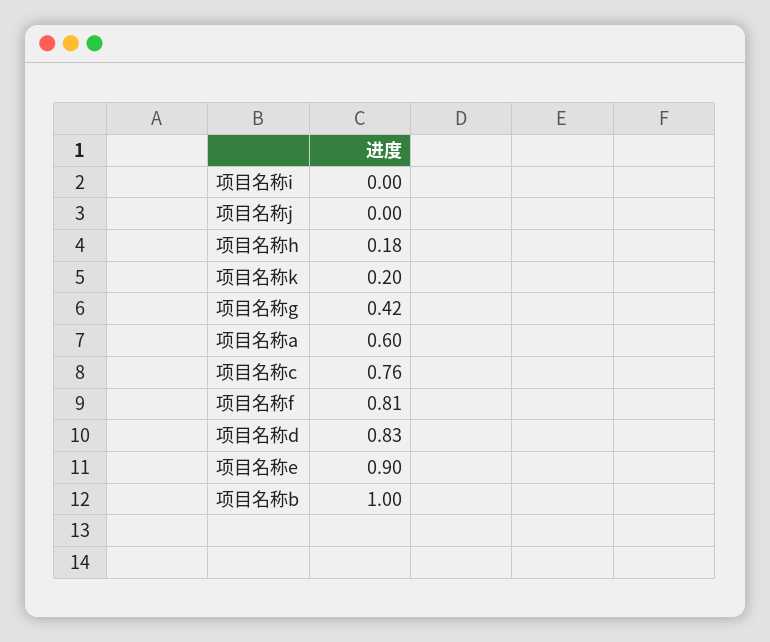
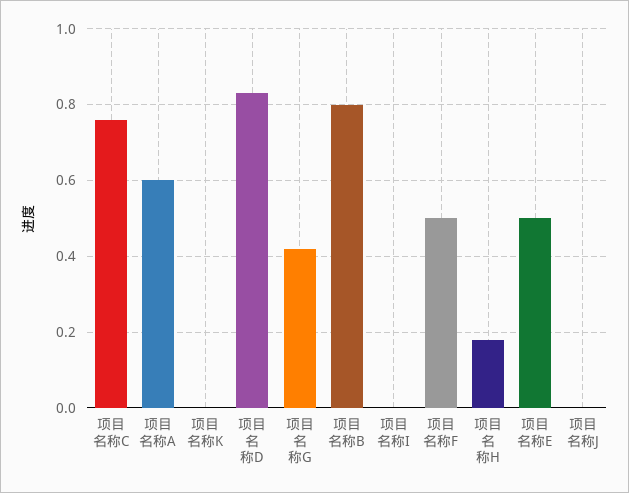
  {
    "项目名称i": 0,
    "项目名称j": 0,
    "项目名称h": 0.18,
-   "项目名称k": 0.2,
+   "项目名称k": 0,
    "项目名称g": 0.42,
    "项目名称a": 0.6,
    "项目名称c": 0.76,
-   "项目名称f": 0.81,
+   "项目名称f": 0.5,
    "项目名称d": 0.83,
-   "项目名称e": 0.9,
+   "项目名称e": 0.5,
-   "项目名称b": 1
+   "项目名称b": 0.8
  }

